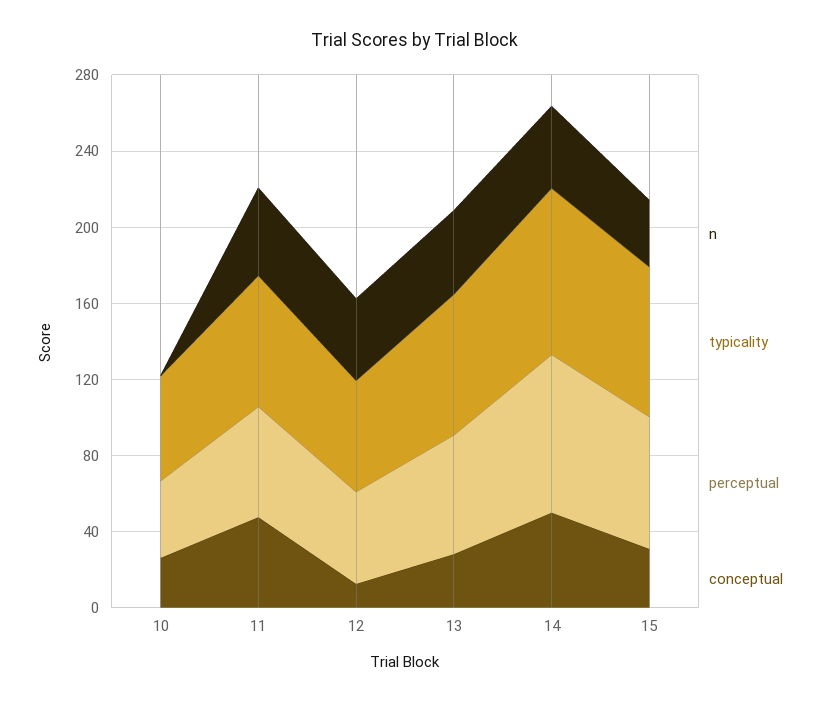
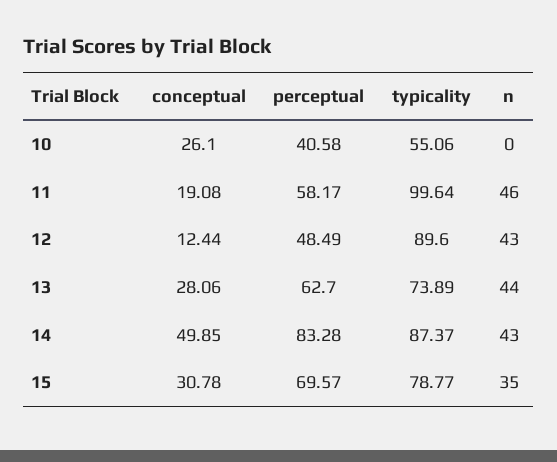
  {
    "n": {
      "10": 0,
      "11": 46,
      "12": 43,
      "13": 44,
      "14": 43,
      "15": 35
    },
    "typicality": {
      "10": 55.06,
-     "11": 70,
+     "11": 99.64,
-     "12": 60,
+     "12": 89.6,
      "13": 73.89,
      "14": 87.37,
      "15": 78.77
    },
    "perceptual": {
      "10": 40.58,
      "11": 58.17,
      "12": 48.49,
      "13": 62.7,
      "14": 83.28,
      "15": 69.57
    },
    "conceptual": {
      "10": 26.1,
-     "11": 50,
+     "11": 19.08,
      "12": 12.44,
      "13": 28.06,
      "14": 49.85,
      "15": 30.78
    }
  }

